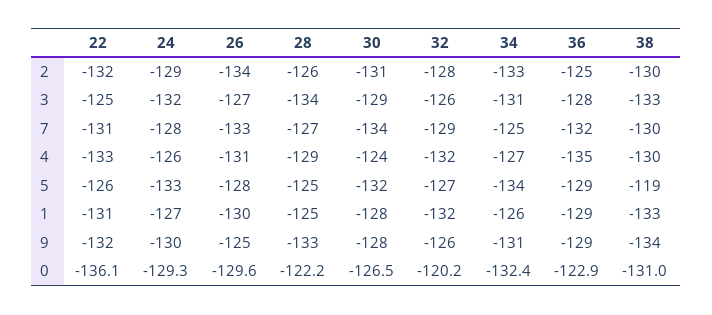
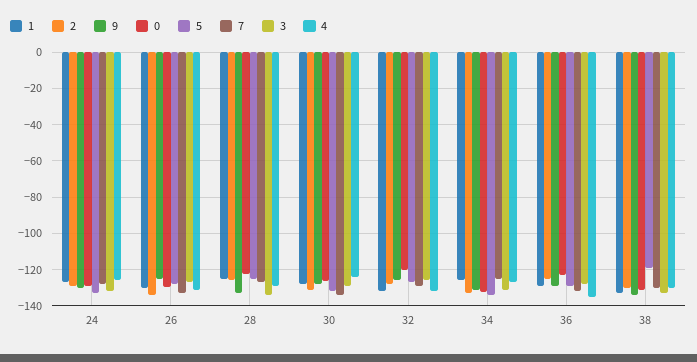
  {
    "2": {
-     "22": -132,
      "24": -129,
      "26": -134,
      "28": -126,
      "30": -131,
      "32": -128,
      "34": -133,
      "36": -125,
      "38": -130
    },
    "3": {
-     "22": -125,
      "24": -132,
      "26": -127,
      "28": -134,
      "30": -129,
      "32": -126,
      "34": -131,
      "36": -128,
      "38": -133
    },
    "7": {
-     "22": -131,
      "24": -128,
      "26": -133,
      "28": -127,
      "30": -134,
      "32": -129,
      "34": -125,
      "36": -132,
      "38": -130
    },
    "4": {
-     "22": -133,
      "24": -126,
      "26": -131,
      "28": -129,
      "30": -124,
      "32": -132,
      "34": -127,
      "36": -135,
      "38": -130
    },
    "5": {
-     "22": -126,
      "24": -133,
      "26": -128,
      "28": -125,
      "30": -132,
      "32": -127,
      "34": -134,
      "36": -129,
      "38": -119
    },
    "1": {
-     "22": -131,
      "24": -127,
      "26": -130,
      "28": -125,
      "30": -128,
      "32": -132,
      "34": -126,
      "36": -129,
      "38": -133
    },
    "9": {
-     "22": -132,
      "24": -130,
      "26": -125,
      "28": -133,
      "30": -128,
      "32": -126,
      "34": -131,
      "36": -129,
      "38": -134
    },
    "0": {
-     "22": -136.1,
      "24": -129.3,
      "26": -129.6,
      "28": -122.2,
      "30": -126.5,
      "32": -120.2,
      "34": -132.4,
      "36": -122.9,
      "38": -131
    }
  }

